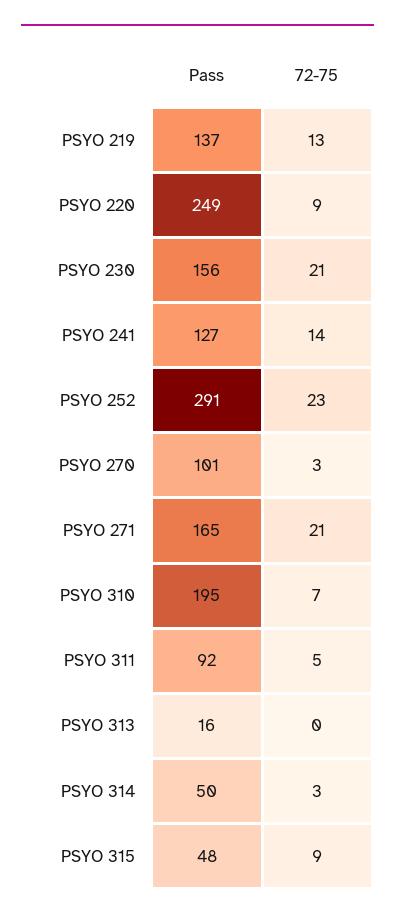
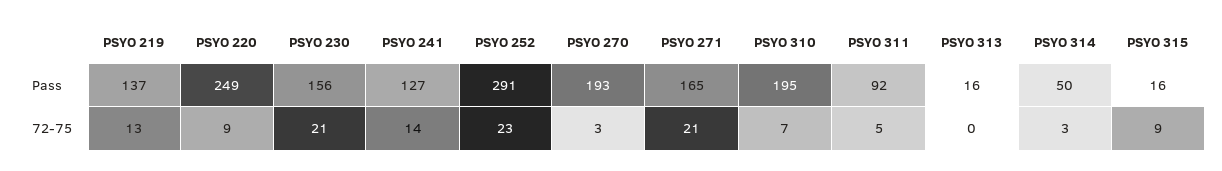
  {
    "Pass": {
      "PSYO 219": 137,
      "PSYO 220": 249,
      "PSYO 230": 156,
      "PSYO 241": 127,
      "PSYO 252": 291,
-     "PSYO 270": 101,
+     "PSYO 270": 193,
      "PSYO 271": 165,
      "PSYO 310": 195,
      "PSYO 311": 92,
      "PSYO 313": 16,
      "PSYO 314": 50,
-     "PSYO 315": 48
+     "PSYO 315": 16
    },
    "72-75": {
      "PSYO 219": 13,
      "PSYO 220": 9,
      "PSYO 230": 21,
      "PSYO 241": 14,
      "PSYO 252": 23,
      "PSYO 270": 3,
      "PSYO 271": 21,
      "PSYO 310": 7,
      "PSYO 311": 5,
      "PSYO 313": 0,
      "PSYO 314": 3,
      "PSYO 315": 9
    }
  }

